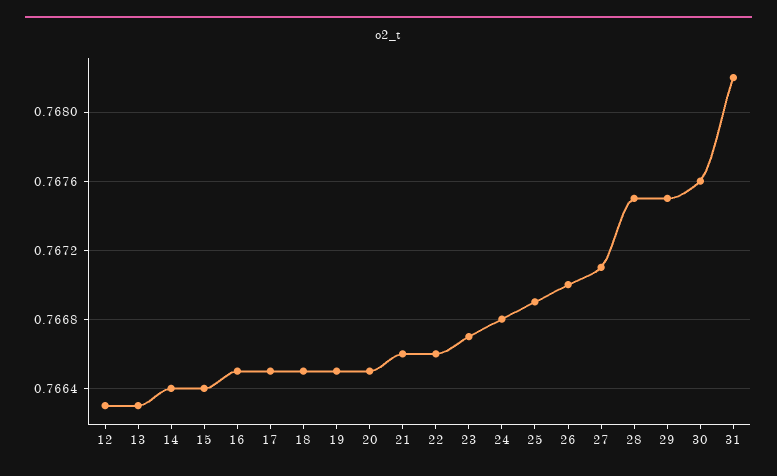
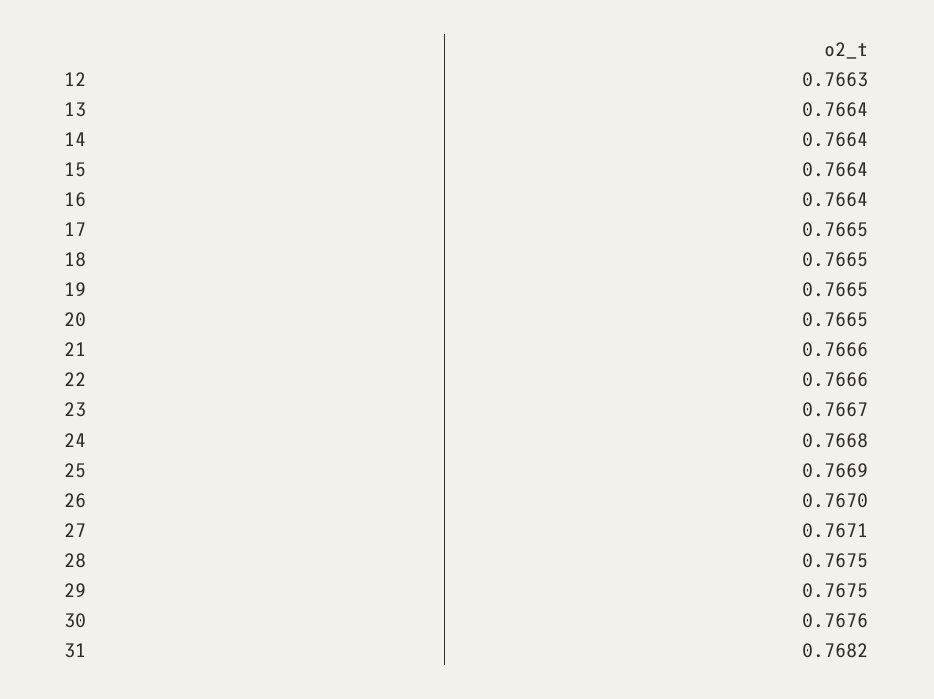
  {
    "12": 0.7663,
-   "13": 0.7663,
+   "13": 0.7664,
    "14": 0.7664,
    "15": 0.7664,
-   "16": 0.7665,
+   "16": 0.7664,
    "17": 0.7665,
    "18": 0.7665,
    "19": 0.7665,
    "20": 0.7665,
    "21": 0.7666,
    "22": 0.7666,
    "23": 0.7667,
    "24": 0.7668,
    "25": 0.7669,
    "26": 0.767,
    "27": 0.7671,
    "28": 0.7675,
    "29": 0.7675,
    "30": 0.7676,
    "31": 0.7682
  }

